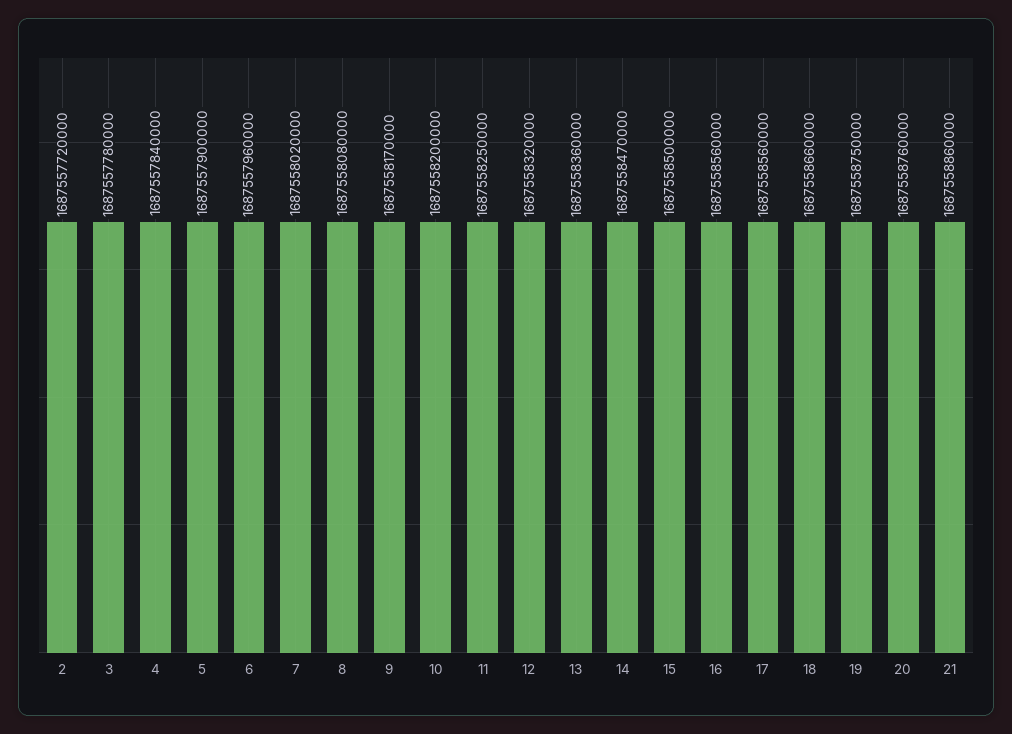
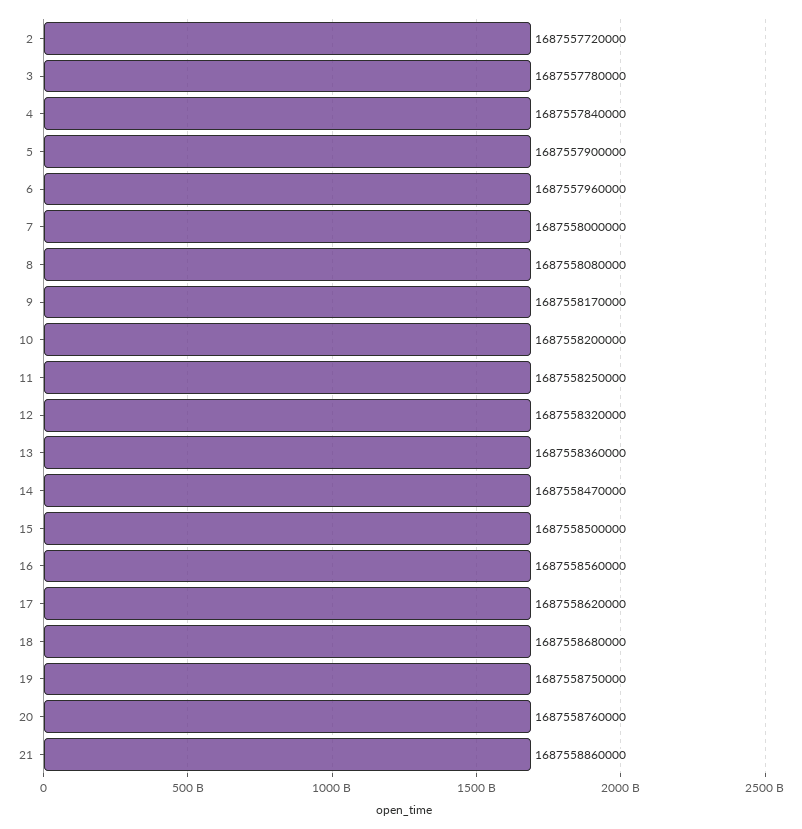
  {
    "2": 1687557720000,
    "3": 1687557780000,
    "4": 1687557840000,
    "5": 1687557900000,
    "6": 1687557960000,
-   "7": 1687558020000,
+   "7": 1687558000000,
    "8": 1687558080000,
    "9": 1687558170000,
    "10": 1687558200000,
    "11": 1687558250000,
    "12": 1687558320000,
    "13": 1687558360000,
    "14": 1687558470000,
    "15": 1687558500000,
    "16": 1687558560000,
-   "17": 1687558560000,
+   "17": 1687558620000,
-   "18": 1687558660000,
+   "18": 1687558680000,
    "19": 1687558750000,
    "20": 1687558760000,
    "21": 1687558860000
  }

